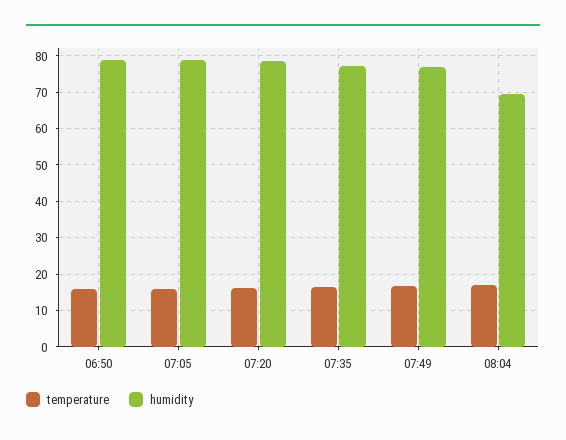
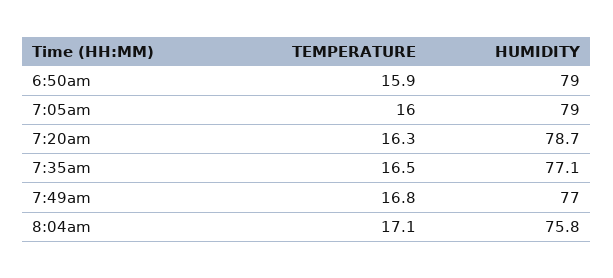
  {
    "temperature": {
      "06:50": 15.9,
      "07:05": 16,
      "07:20": 16.3,
      "07:35": 16.5,
      "07:49": 16.8,
      "08:04": 17.1
    },
    "humidity": {
      "06:50": 79,
      "07:05": 79,
      "07:20": 78.7,
      "07:35": 77.1,
      "07:49": 77,
-     "08:04": 70
+     "08:04": 75.8
    }
  }

